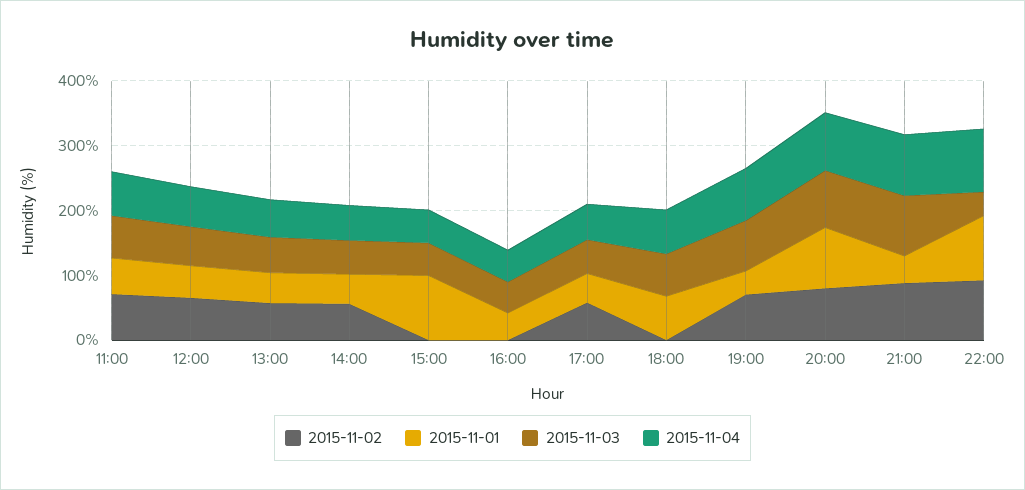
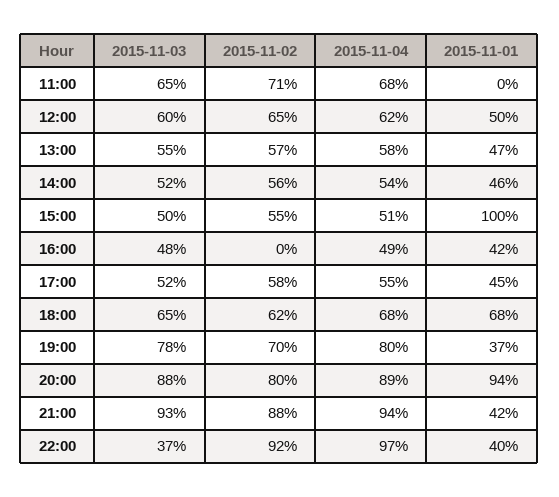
  {
    "2015-11-02": {
      "11:00": 71,
      "12:00": 65,
      "13:00": 57,
      "14:00": 56,
-     "15:00": 0,
+     "15:00": 55,
      "16:00": 0,
      "17:00": 58,
-     "18:00": 0,
+     "18:00": 62,
      "19:00": 70,
      "20:00": 80,
      "21:00": 88,
      "22:00": 92
    },
    "2015-11-01": {
-     "11:00": 60,
+     "11:00": 0,
      "12:00": 50,
      "13:00": 47,
      "14:00": 46,
      "15:00": 100,
      "16:00": 42,
      "17:00": 45,
      "18:00": 68,
      "19:00": 37,
      "20:00": 94,
      "21:00": 42,
-     "22:00": 100
+     "22:00": 40
    },
    "2015-11-03": {
      "11:00": 65,
      "12:00": 60,
      "13:00": 55,
      "14:00": 52,
      "15:00": 50,
      "16:00": 48,
      "17:00": 52,
      "18:00": 65,
      "19:00": 78,
      "20:00": 88,
      "21:00": 93,
      "22:00": 37
    },
    "2015-11-04": {
      "11:00": 68,
      "12:00": 62,
      "13:00": 58,
      "14:00": 54,
      "15:00": 51,
      "16:00": 49,
      "17:00": 55,
      "18:00": 68,
      "19:00": 80,
      "20:00": 89,
      "21:00": 94,
      "22:00": 97
    }
  }

